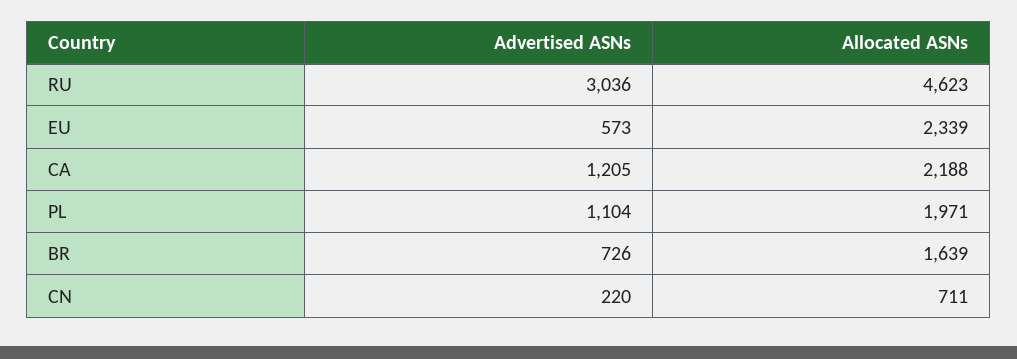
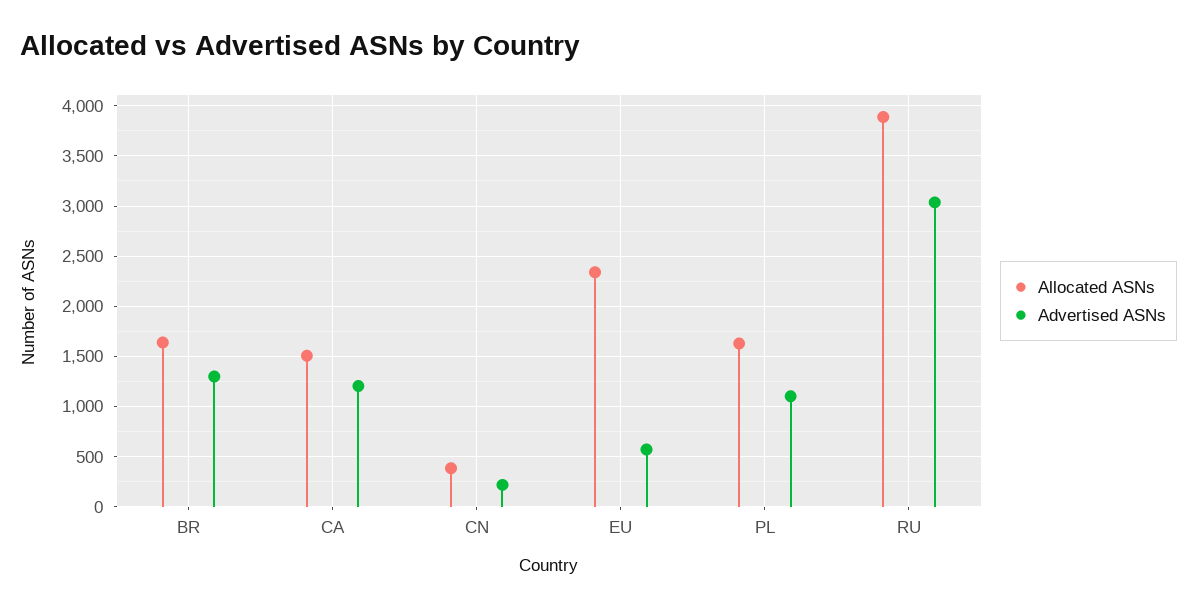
  {
    "Advertised ASNs": {
      "RU": 3036,
      "EU": 573,
      "CA": 1205,
      "PL": 1104,
-     "BR": 726,
+     "BR": 1300,
      "CN": 220
    },
    "Allocated ASNs": {
-     "RU": 4623,
+     "RU": 3900,
      "EU": 2339,
-     "CA": 2188,
+     "CA": 1500,
-     "PL": 1971,
+     "PL": 1600,
      "BR": 1639,
-     "CN": 711
+     "CN": 400
    }
  }

